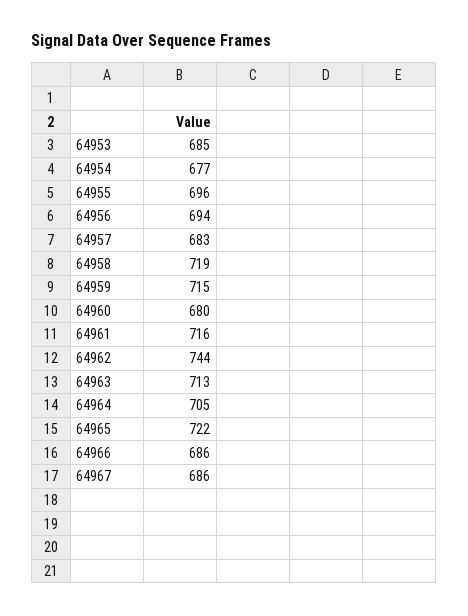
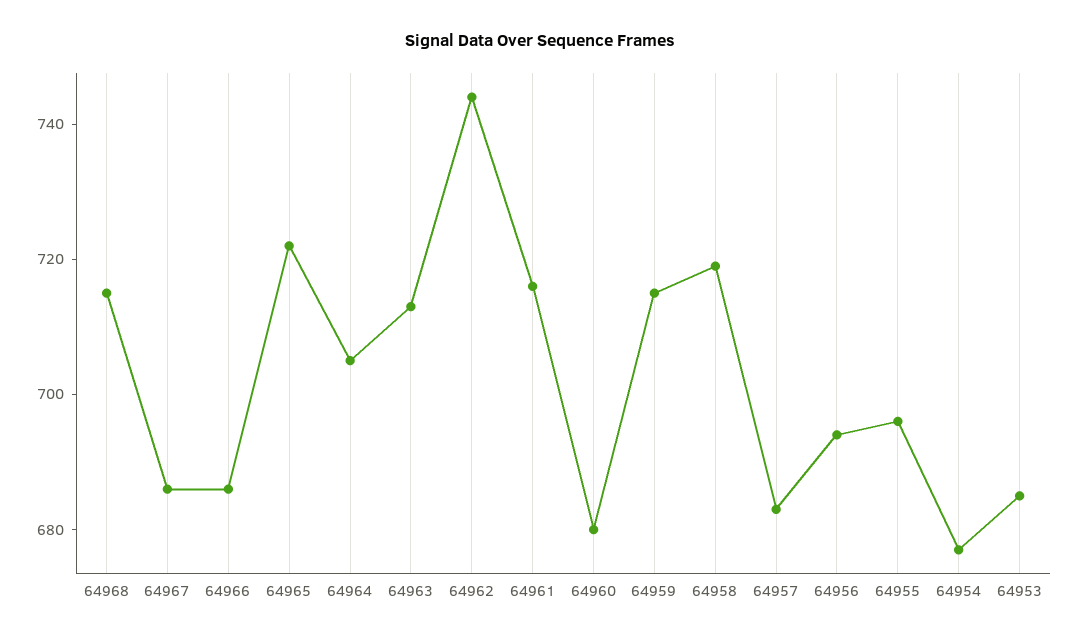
  {
    "64953": 685,
    "64954": 677,
    "64955": 696,
    "64956": 694,
    "64957": 683,
    "64958": 719,
    "64959": 715,
    "64960": 680,
    "64961": 716,
    "64962": 744,
    "64963": 713,
    "64964": 705,
    "64965": 722,
    "64966": 686,
-   "64967": 686
+   "64967": 686,
+   "64968": 715
  }

